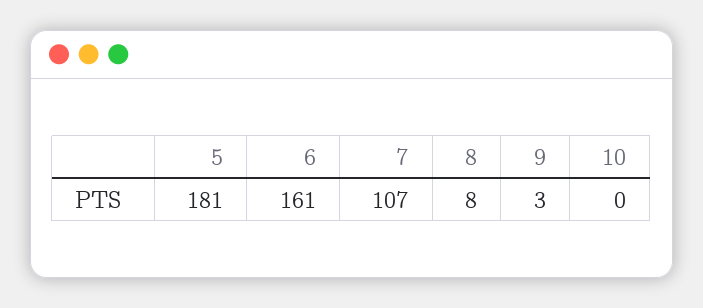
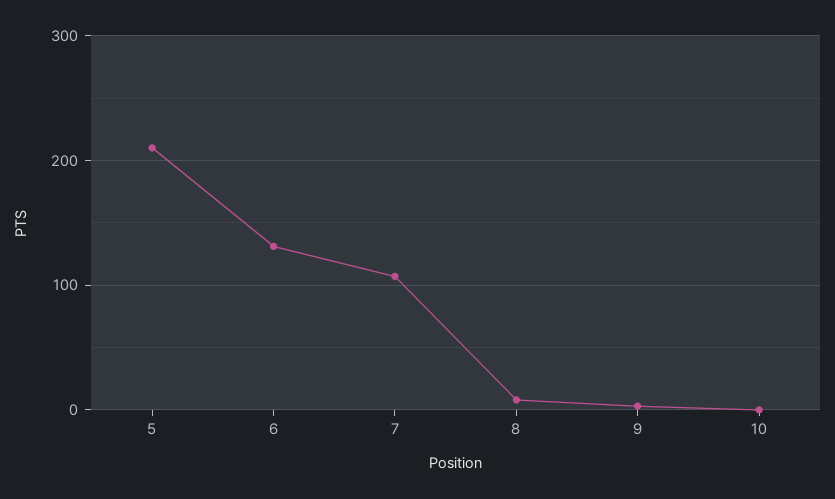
  {
-   "5": 181,
+   "5": 210,
-   "6": 161,
+   "6": 130,
    "7": 107,
    "8": 8,
    "9": 3,
    "10": 0
  }

